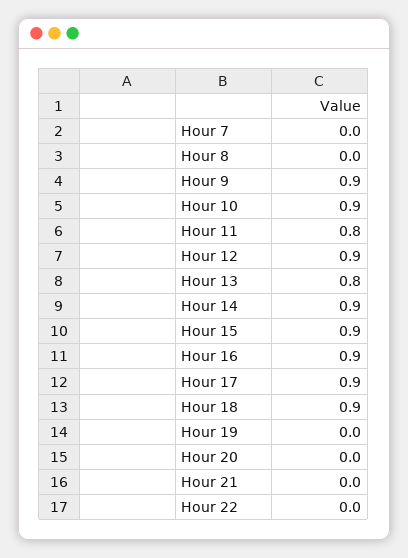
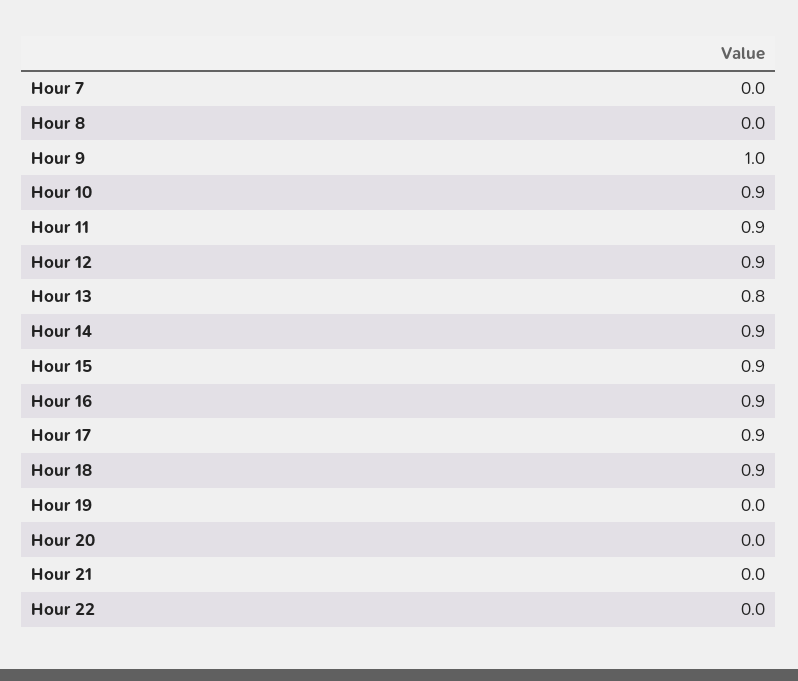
  {
    "Hour 7": 0,
    "Hour 8": 0,
-   "Hour 9": 0.9,
+   "Hour 9": 1,
    "Hour 10": 0.9,
-   "Hour 11": 0.8,
+   "Hour 11": 0.9,
    "Hour 12": 0.9,
    "Hour 13": 0.8,
    "Hour 14": 0.9,
    "Hour 15": 0.9,
    "Hour 16": 0.9,
    "Hour 17": 0.9,
    "Hour 18": 0.9,
    "Hour 19": 0,
    "Hour 20": 0,
    "Hour 21": 0,
    "Hour 22": 0
  }

